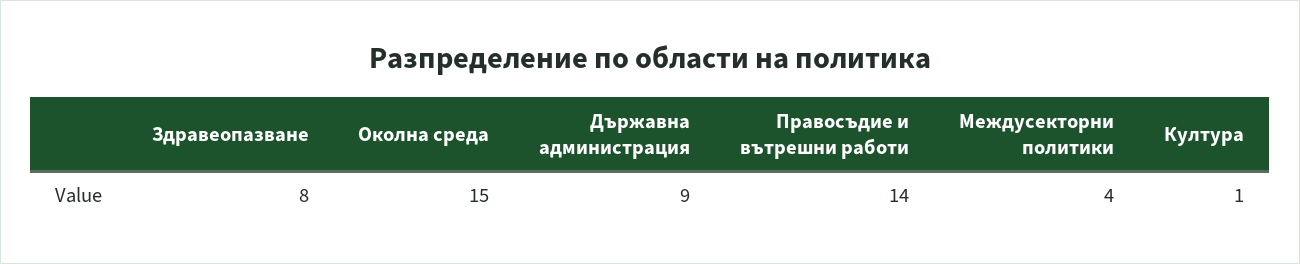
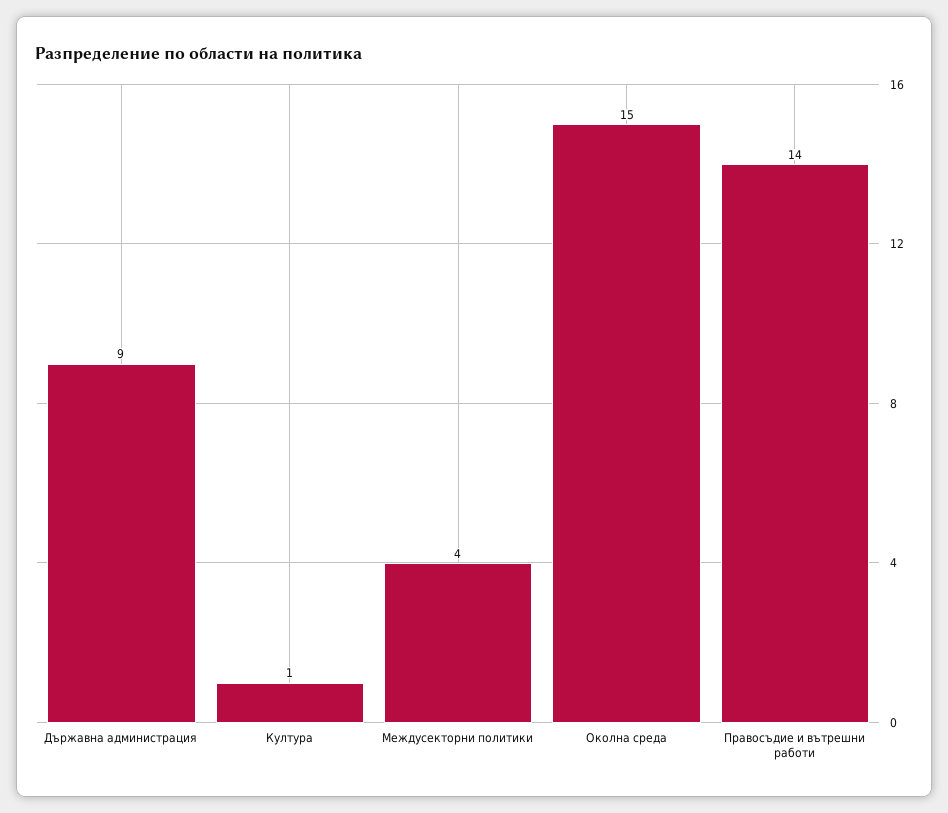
  {
-   "Здравеопазване": 8,
    "Околна среда": 15,
    "Държавна администрация": 9,
    "Правосъдие и вътрешни работи": 14,
    "Междусекторни политики": 4,
    "Култура": 1
  }

